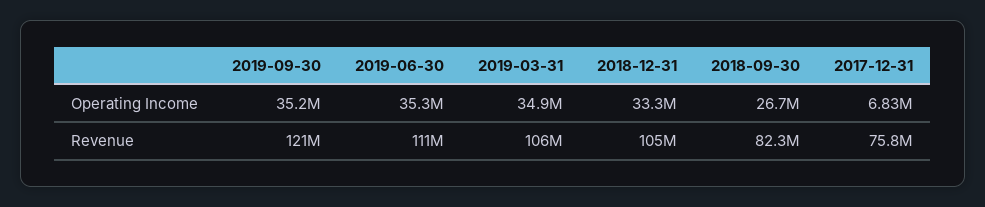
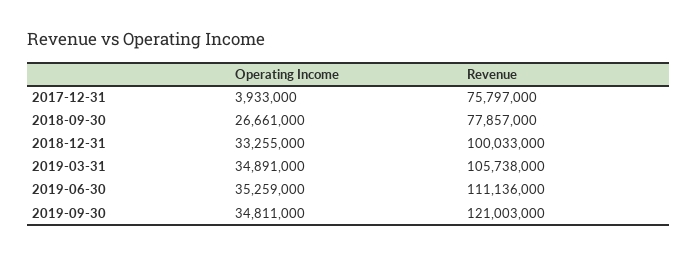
  {
    "2019-09-30": {
-     "Operating Income": 35200000,
+     "Operating Income": 34811000,
      "Revenue": 121003000
    },
    "2019-06-30": {
      "Operating Income": 35259000,
      "Revenue": 111136000
    },
    "2019-03-31": {
      "Operating Income": 34891000,
      "Revenue": 105738000
    },
    "2018-12-31": {
      "Operating Income": 33255000,
-     "Revenue": 105000000
+     "Revenue": 100033000
    },
    "2018-09-30": {
      "Operating Income": 26661000,
-     "Revenue": 82300000
+     "Revenue": 77857000
    },
    "2017-12-31": {
-     "Operating Income": 6830000,
+     "Operating Income": 3933000,
      "Revenue": 75797000
    }
  }

